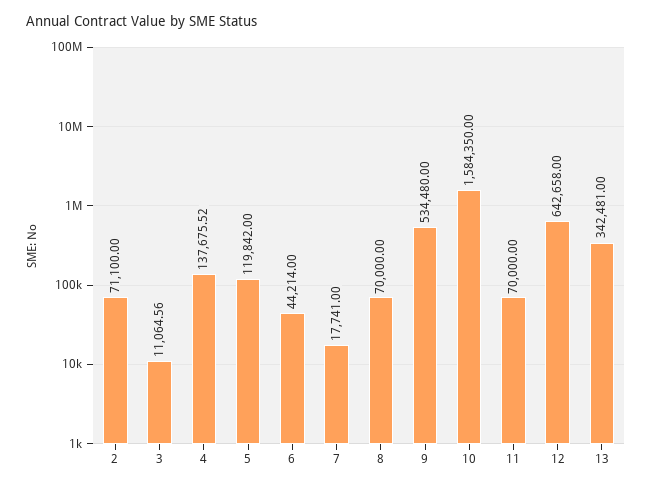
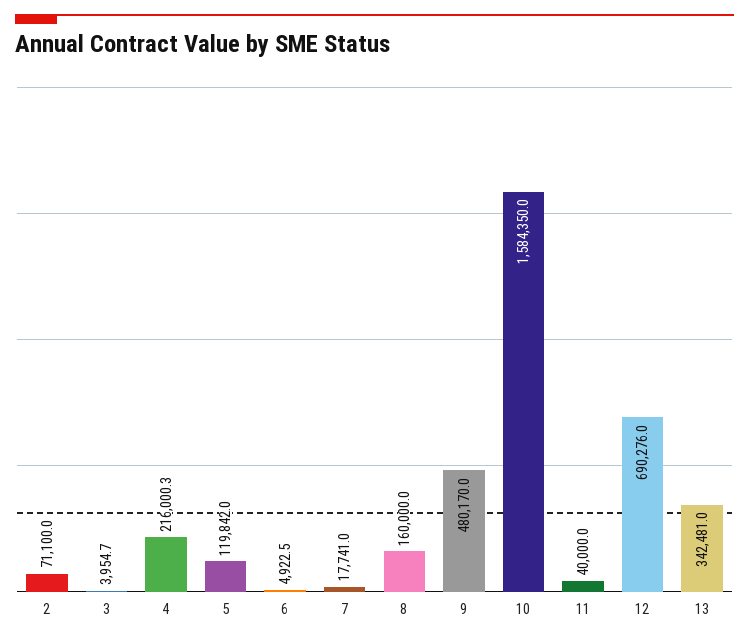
  {
    "2": 71100,
-   "3": 11064.56,
+   "3": 3954.7,
-   "4": 137675.52,
+   "4": 216000.3,
    "5": 119842,
-   "6": 44214,
+   "6": 4922.5,
    "7": 17741,
-   "8": 70000,
+   "8": 160000,
-   "9": 534480,
+   "9": 480170,
    "10": 1584350,
-   "11": 70000,
+   "11": 40000,
-   "12": 642658,
+   "12": 690276,
    "13": 342481
  }

